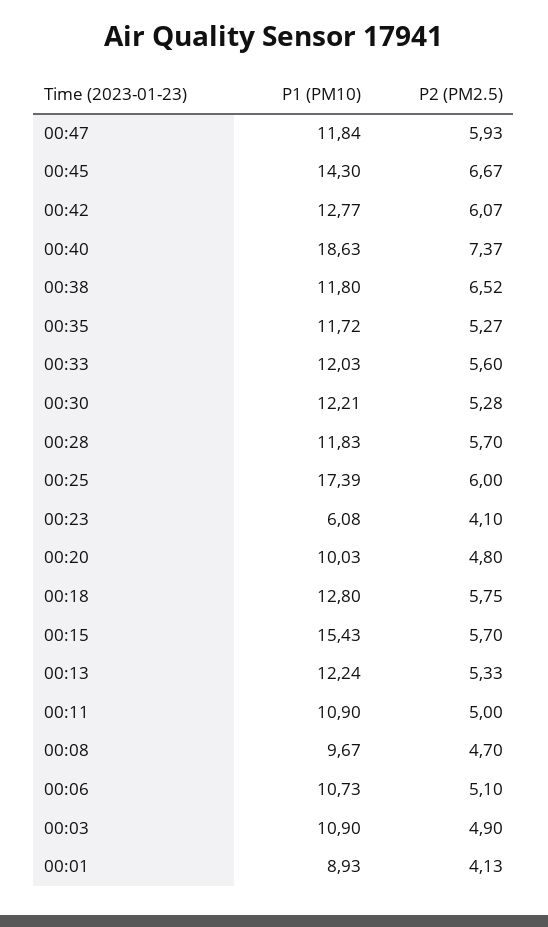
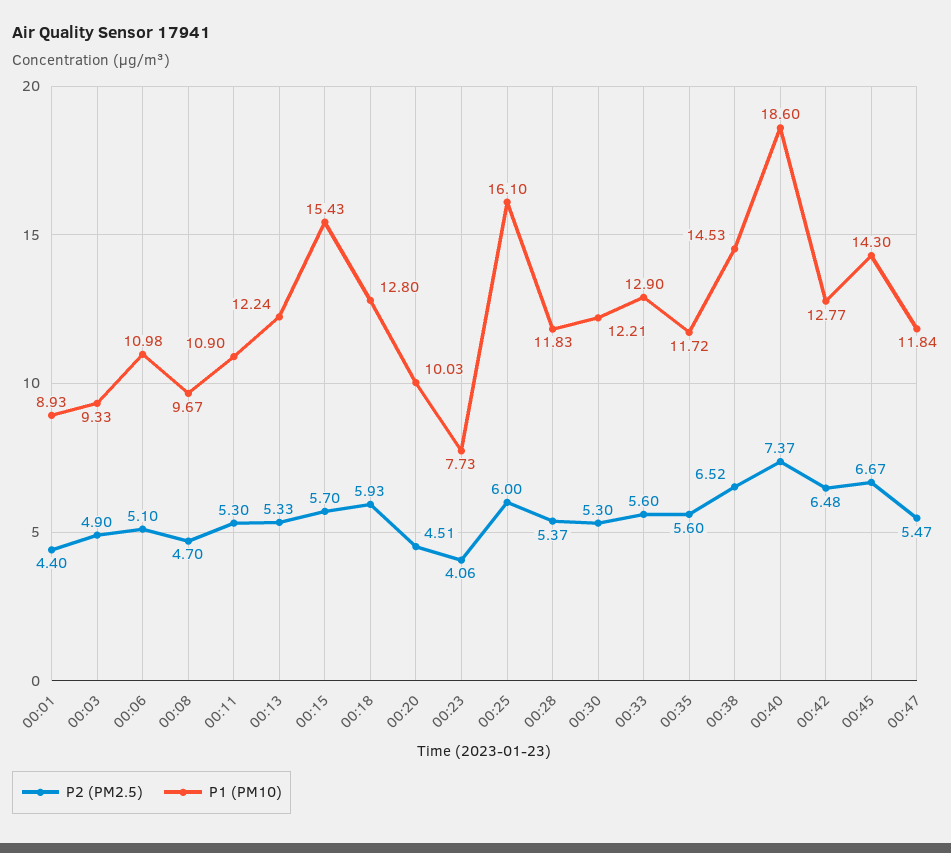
  {
    "P1 (PM10)": {
      "00:47": 11.84,
      "00:45": 14.3,
      "00:42": 12.77,
-     "00:40": 18.63,
+     "00:40": 18.6,
-     "00:38": 11.8,
+     "00:38": 14.53,
      "00:35": 11.72,
-     "00:33": 12.03,
+     "00:33": 12.9,
      "00:30": 12.21,
      "00:28": 11.83,
-     "00:25": 17.39,
+     "00:25": 16.1,
-     "00:23": 6.08,
+     "00:23": 7.73,
      "00:20": 10.03,
      "00:18": 12.8,
      "00:15": 15.43,
      "00:13": 12.24,
      "00:11": 10.9,
      "00:08": 9.67,
-     "00:06": 10.73,
+     "00:06": 10.98,
-     "00:03": 10.9,
+     "00:03": 9.33,
      "00:01": 8.93
    },
    "P2 (PM2.5)": {
-     "00:47": 5.93,
+     "00:47": 5.47,
      "00:45": 6.67,
-     "00:42": 6.07,
+     "00:42": 6.48,
      "00:40": 7.37,
      "00:38": 6.52,
-     "00:35": 5.27,
+     "00:35": 5.6,
      "00:33": 5.6,
-     "00:30": 5.28,
+     "00:30": 5.3,
-     "00:28": 5.7,
+     "00:28": 5.37,
      "00:25": 6,
-     "00:23": 4.1,
+     "00:23": 4.06,
-     "00:20": 4.8,
+     "00:20": 4.51,
-     "00:18": 5.75,
+     "00:18": 5.93,
      "00:15": 5.7,
      "00:13": 5.33,
-     "00:11": 5,
+     "00:11": 5.3,
      "00:08": 4.7,
      "00:06": 5.1,
      "00:03": 4.9,
-     "00:01": 4.13
+     "00:01": 4.4
    }
  }

